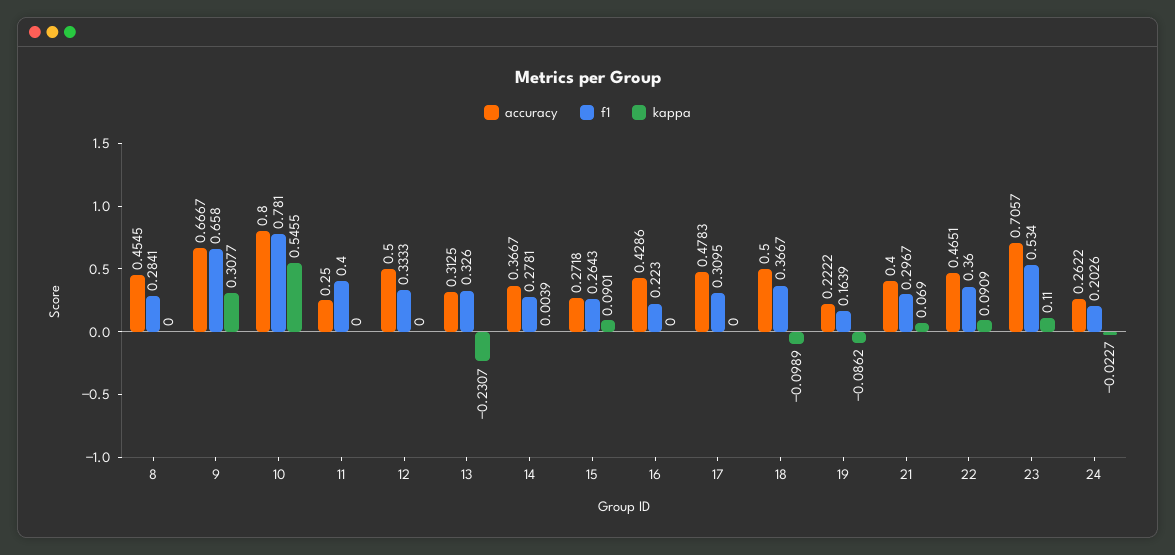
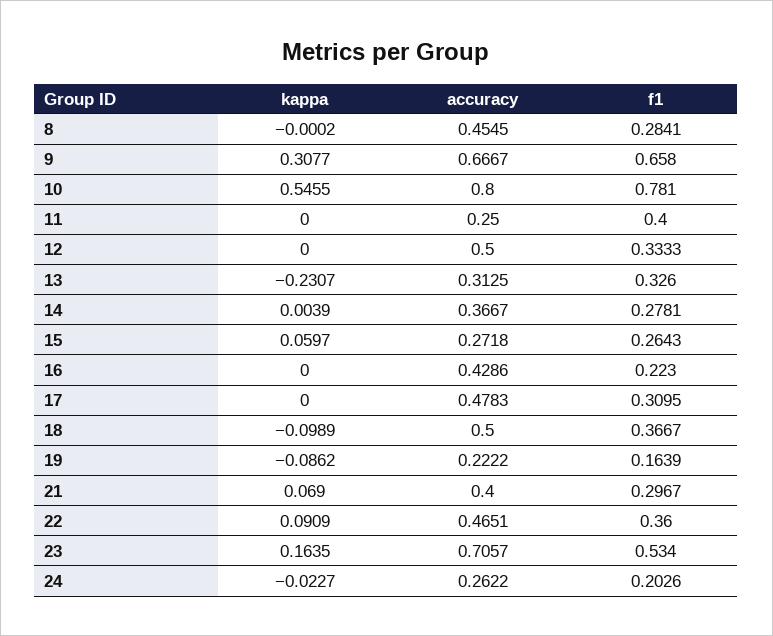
  {
    "accuracy": {
      "8": 0.4545,
      "9": 0.6667,
      "10": 0.8,
      "11": 0.25,
      "12": 0.5,
      "13": 0.3125,
      "14": 0.3667,
      "15": 0.2718,
      "16": 0.4286,
      "17": 0.4783,
      "18": 0.5,
      "19": 0.2222,
      "21": 0.4,
      "22": 0.4651,
      "23": 0.7057,
      "24": 0.2622
    },
    "f1": {
      "8": 0.2841,
      "9": 0.658,
      "10": 0.781,
      "11": 0.4,
      "12": 0.3333,
      "13": 0.326,
      "14": 0.2781,
      "15": 0.2643,
      "16": 0.223,
      "17": 0.3095,
      "18": 0.3667,
      "19": 0.1639,
      "21": 0.2967,
      "22": 0.36,
      "23": 0.534,
      "24": 0.2026
    },
    "kappa": {
-     "8": 0,
+     "8": -0.0002,
      "9": 0.3077,
      "10": 0.5455,
      "11": 0,
      "12": 0,
      "13": -0.2307,
      "14": 0.0039,
-     "15": 0.0901,
+     "15": 0.0597,
      "16": 0,
      "17": 0,
      "18": -0.0989,
      "19": -0.0862,
      "21": 0.069,
      "22": 0.0909,
-     "23": 0.11,
+     "23": 0.1635,
      "24": -0.0227
    }
  }

